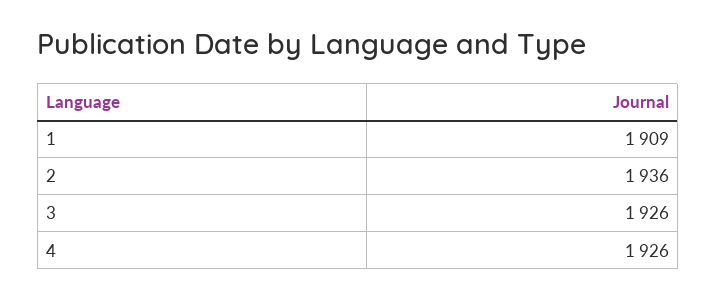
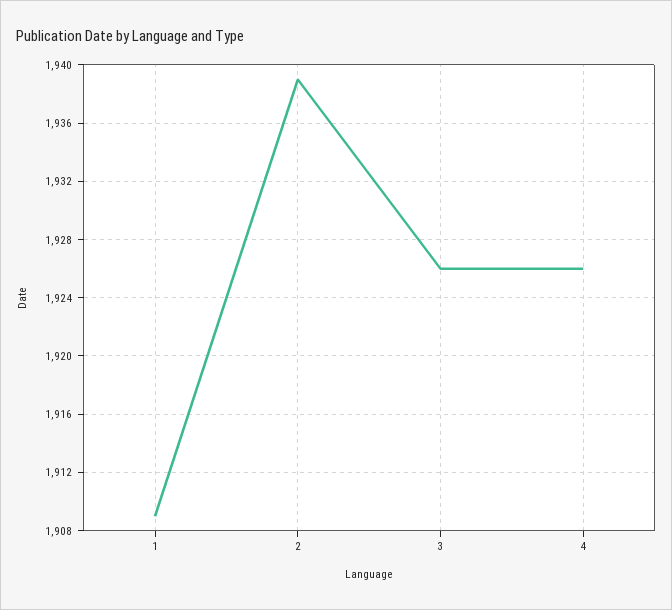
  {
    "1": 1909,
-   "2": 1936,
+   "2": 1939,
    "3": 1926,
    "4": 1926
  }

